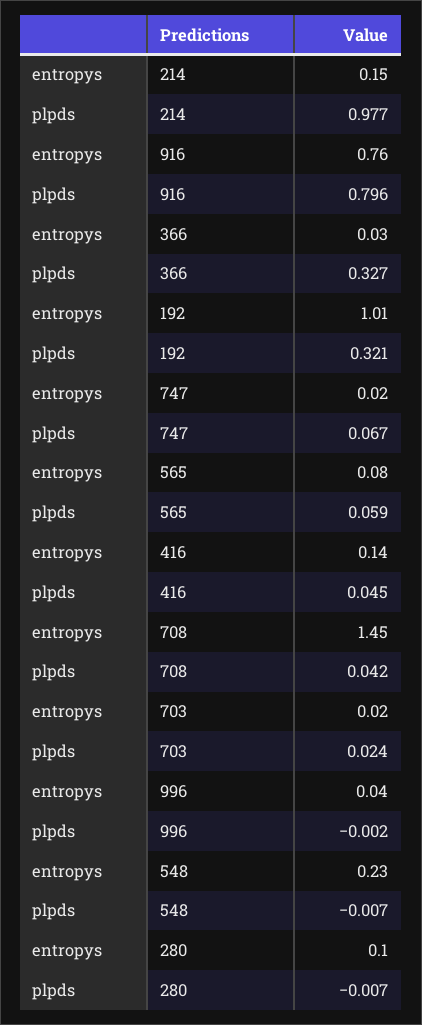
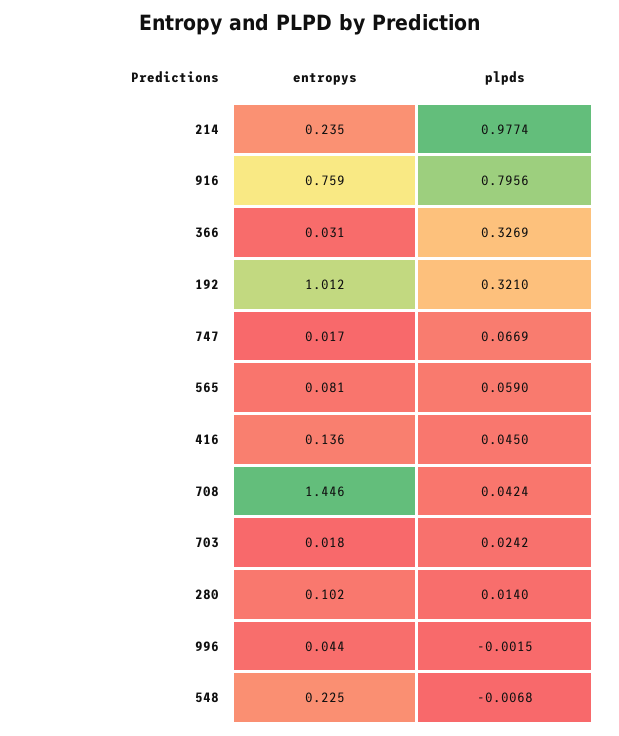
  {
    "entropys": {
-     "214": 0.15,
+     "214": 0.235,
      "916": 0.759,
      "366": 0.031,
      "192": 1.012,
      "747": 0.017,
      "565": 0.081,
      "416": 0.136,
      "708": 1.446,
      "703": 0.018,
      "996": 0.044,
      "548": 0.225,
      "280": 0.102
    },
    "plpds": {
      "214": 0.9774,
      "916": 0.7956,
      "366": 0.3269,
      "192": 0.321,
      "747": 0.0669,
      "565": 0.059,
      "416": 0.045,
      "708": 0.0424,
      "703": 0.0242,
      "996": -0.0015,
      "548": -0.0068,
-     "280": -0.007
+     "280": 0.014
    }
  }

